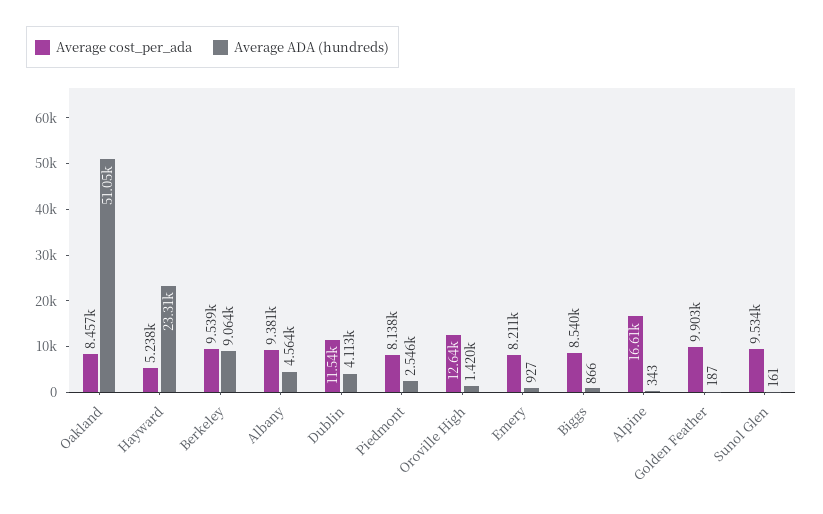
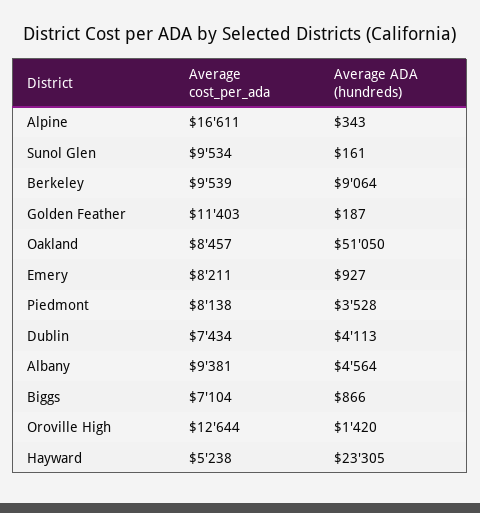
  {
    "Average cost_per_ada": {
      "Oakland": 8457,
      "Hayward": 5238,
      "Berkeley": 9539,
      "Albany": 9381,
-     "Dublin": 11540,
+     "Dublin": 7434,
      "Piedmont": 8138,
      "Oroville High": 12644,
      "Emery": 8211,
-     "Biggs": 8540,
+     "Biggs": 7104,
      "Alpine": 16611,
-     "Golden Feather": 9903,
+     "Golden Feather": 11403,
      "Sunol Glen": 9534
    },
    "Average ADA (hundreds)": {
      "Oakland": 51050,
      "Hayward": 23305,
      "Berkeley": 9064,
      "Albany": 4564,
      "Dublin": 4113,
-     "Piedmont": 2546,
+     "Piedmont": 3528,
      "Oroville High": 1420,
      "Emery": 927,
      "Biggs": 866,
      "Alpine": 343,
      "Golden Feather": 187,
      "Sunol Glen": 161
    }
  }

